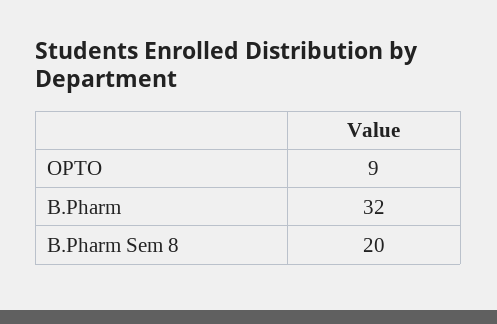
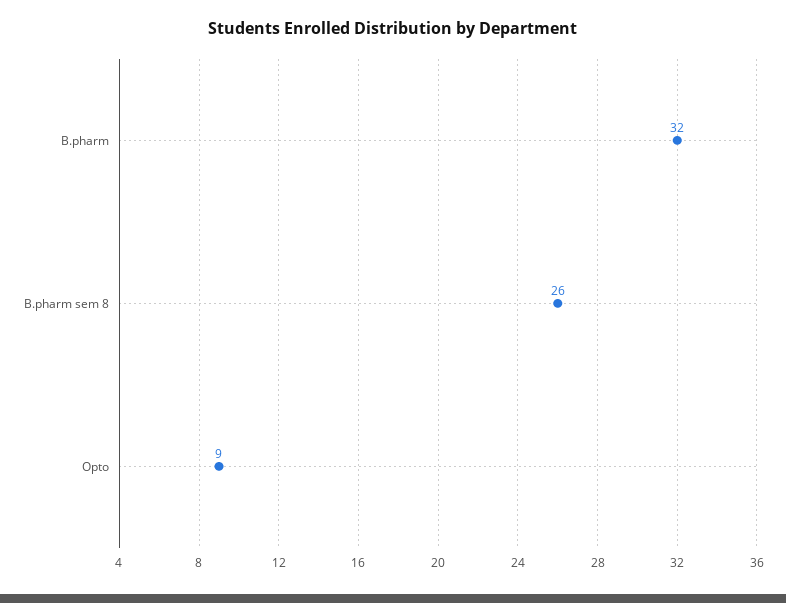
  {
    "OPTO": 9,
    "B.Pharm": 32,
-   "B.Pharm Sem 8": 20
+   "B.Pharm Sem 8": 26
  }

